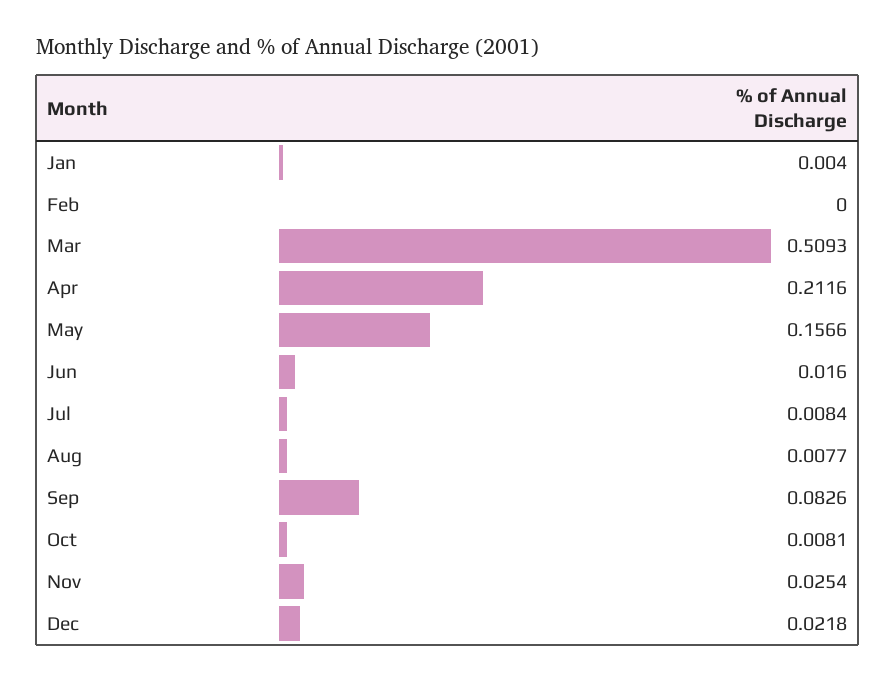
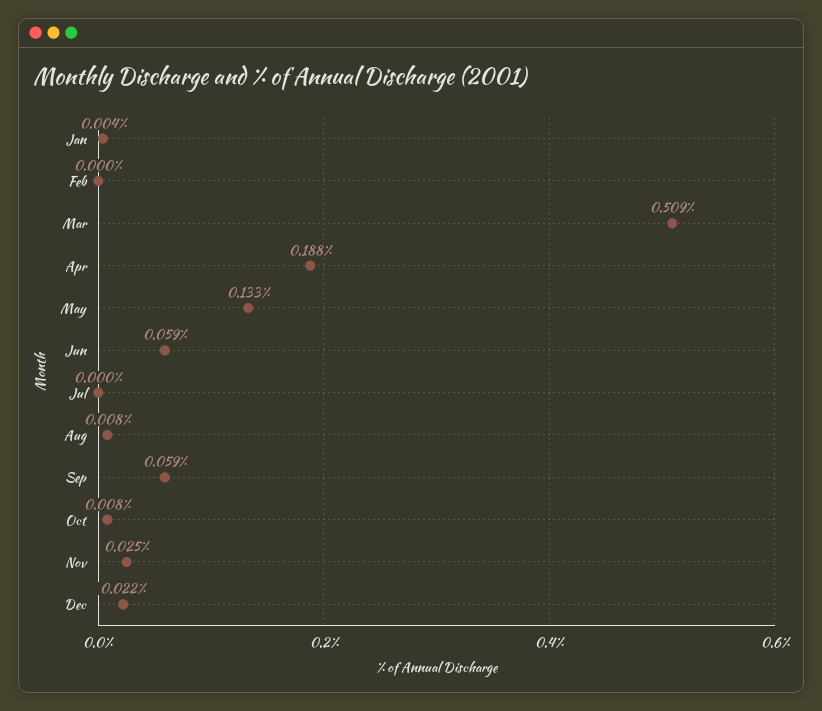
  {
    "Jan": 0.004,
    "Feb": 0,
    "Mar": 0.5093,
-   "Apr": 0.2116,
+   "Apr": 0.188,
-   "May": 0.1566,
+   "May": 0.133,
-   "Jun": 0.016,
+   "Jun": 0.059,
-   "Jul": 0.0084,
+   "Jul": 0,
    "Aug": 0.0077,
-   "Sep": 0.0826,
+   "Sep": 0.059,
    "Oct": 0.0081,
    "Nov": 0.0254,
    "Dec": 0.0218
  }

